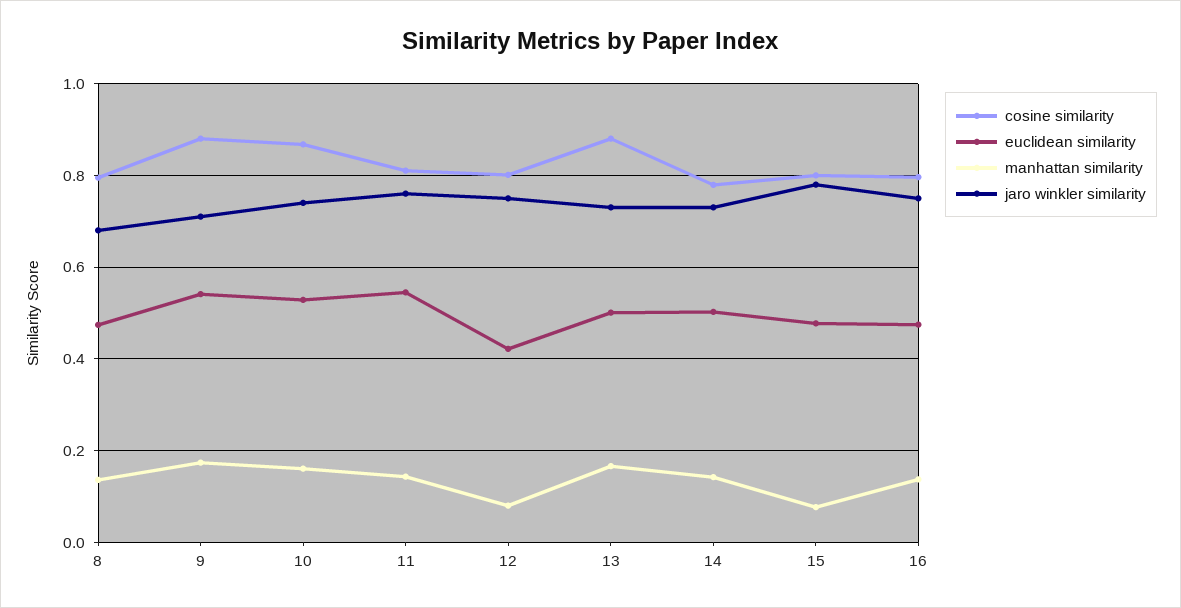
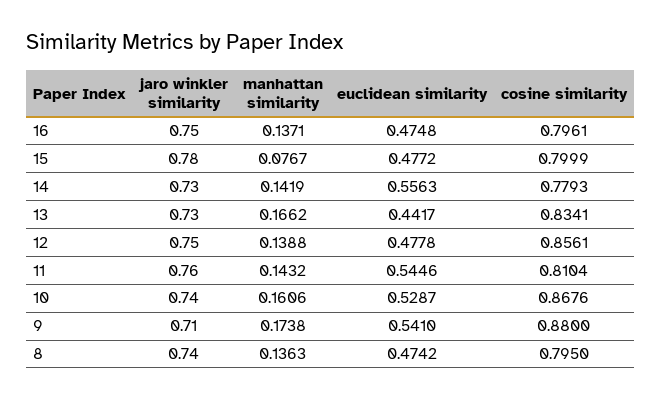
  {
    "cosine similarity": {
      "8": 0.795,
      "9": 0.88,
      "10": 0.8676,
      "11": 0.8104,
-     "12": 0.8,
+     "12": 0.8561,
-     "13": 0.88,
+     "13": 0.8341,
      "14": 0.7793,
      "15": 0.7999,
      "16": 0.7961
    },
    "euclidean similarity": {
      "8": 0.4742,
      "9": 0.541,
      "10": 0.5287,
      "11": 0.5446,
-     "12": 0.42,
+     "12": 0.4778,
-     "13": 0.5,
+     "13": 0.4417,
-     "14": 0.5,
+     "14": 0.5563,
      "15": 0.4772,
      "16": 0.4748
    },
    "manhattan similarity": {
      "8": 0.1363,
      "9": 0.1738,
      "10": 0.1606,
      "11": 0.1432,
-     "12": 0.08,
+     "12": 0.1388,
      "13": 0.1662,
      "14": 0.1419,
      "15": 0.0767,
      "16": 0.1371
    },
    "jaro winkler similarity": {
-     "8": 0.68,
+     "8": 0.74,
      "9": 0.71,
      "10": 0.74,
      "11": 0.76,
      "12": 0.75,
      "13": 0.73,
      "14": 0.73,
      "15": 0.78,
      "16": 0.75
    }
  }

